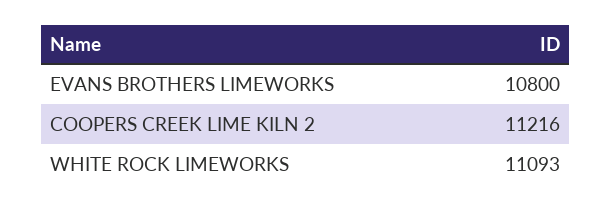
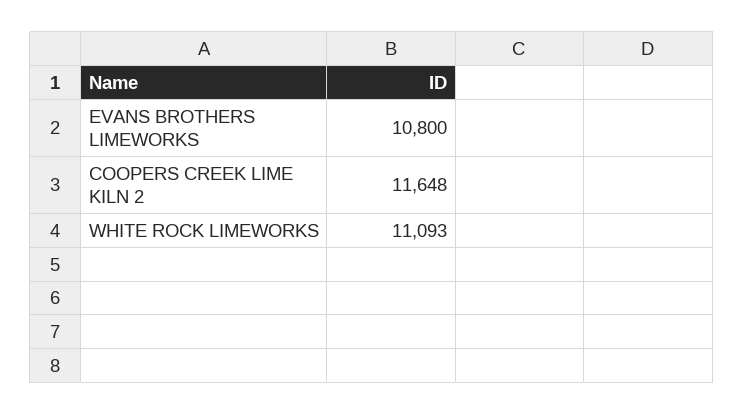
  {
    "EVANS BROTHERS LIMEWORKS": 10800,
-   "COOPERS CREEK LIME KILN 2": 11216,
+   "COOPERS CREEK LIME KILN 2": 11648,
    "WHITE ROCK LIMEWORKS": 11093
  }

